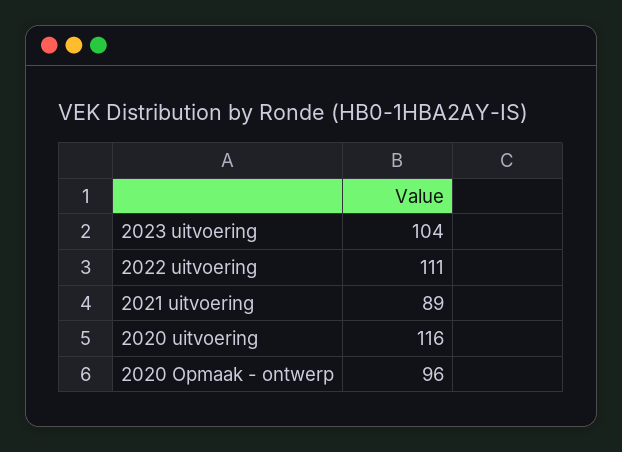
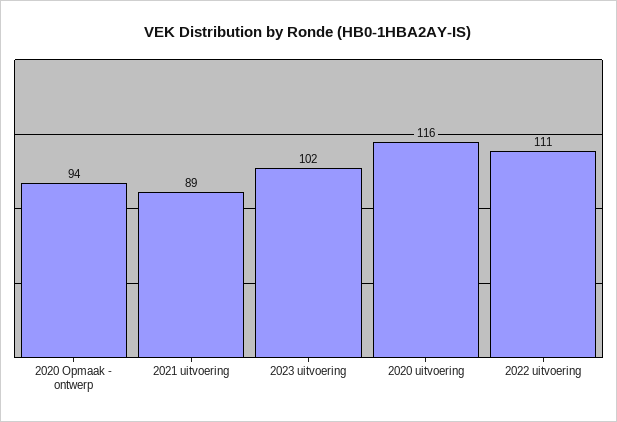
  {
-   "2023 uitvoering": 104,
+   "2023 uitvoering": 102,
    "2022 uitvoering": 111,
    "2021 uitvoering": 89,
    "2020 uitvoering": 116,
-   "2020 Opmaak - ontwerp": 96
+   "2020 Opmaak - ontwerp": 94
  }

